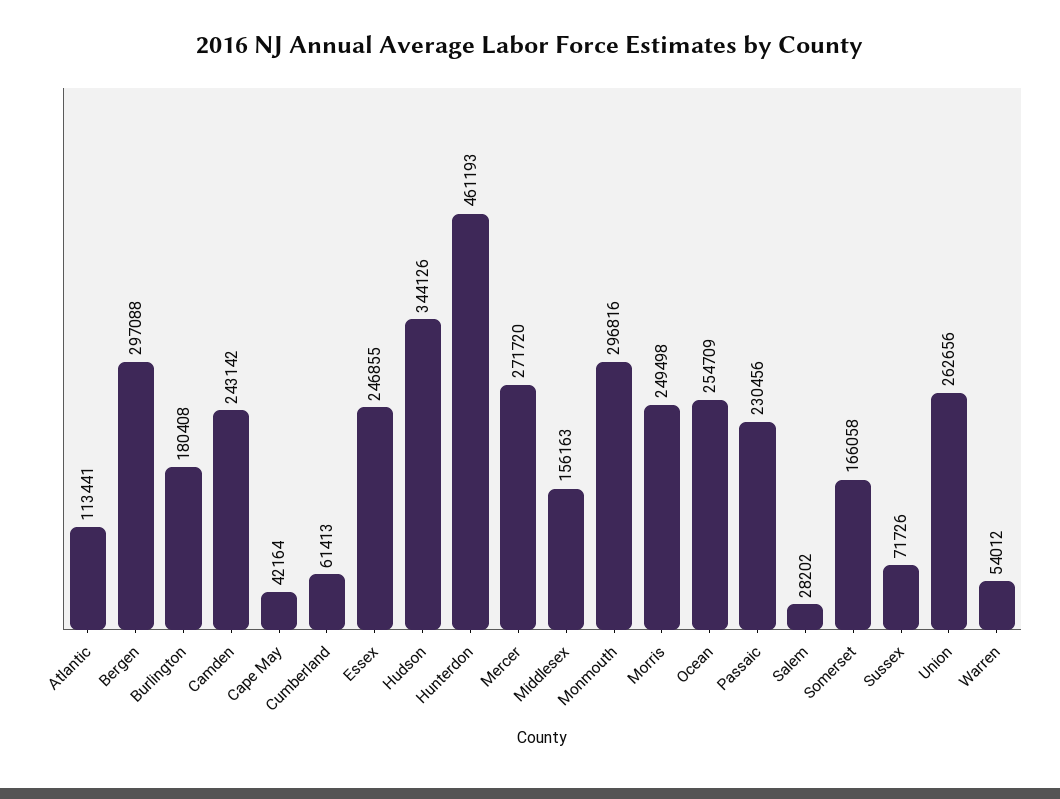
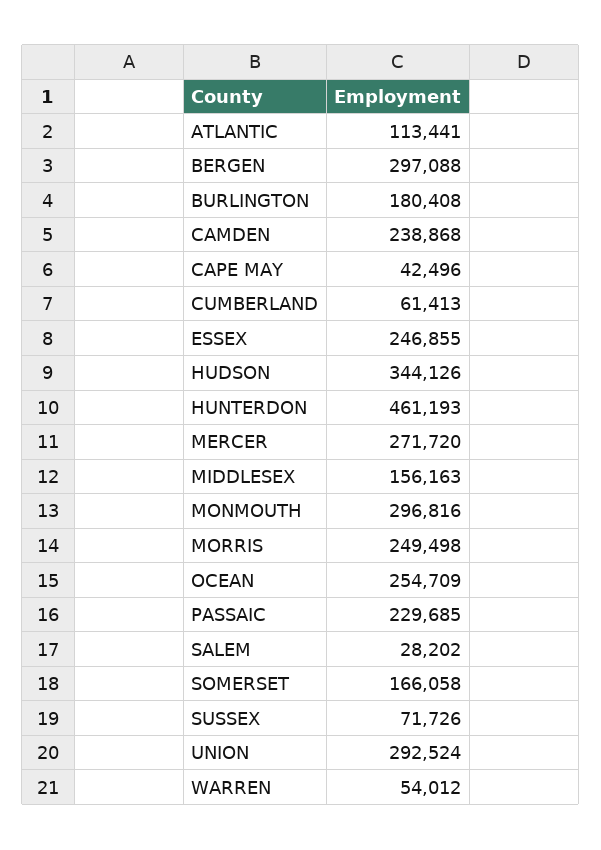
  {
    "Atlantic": 113441,
    "Bergen": 297088,
    "Burlington": 180408,
-   "Camden": 243142,
+   "Camden": 238868,
-   "Cape May": 42164,
+   "Cape May": 42496,
    "Cumberland": 61413,
    "Essex": 246855,
    "Hudson": 344126,
    "Hunterdon": 461193,
    "Mercer": 271720,
    "Middlesex": 156163,
    "Monmouth": 296816,
    "Morris": 249498,
    "Ocean": 254709,
-   "Passaic": 230456,
+   "Passaic": 229685,
    "Salem": 28202,
    "Somerset": 166058,
    "Sussex": 71726,
-   "Union": 262656,
+   "Union": 292524,
    "Warren": 54012
  }

